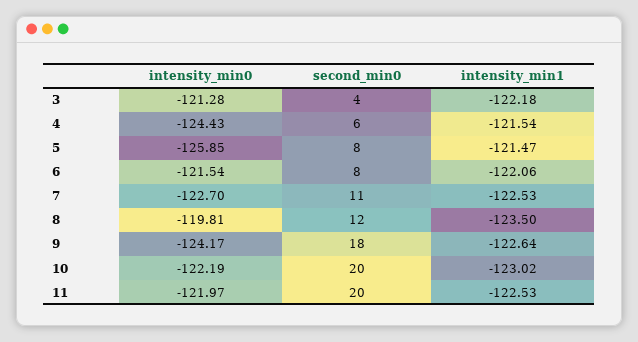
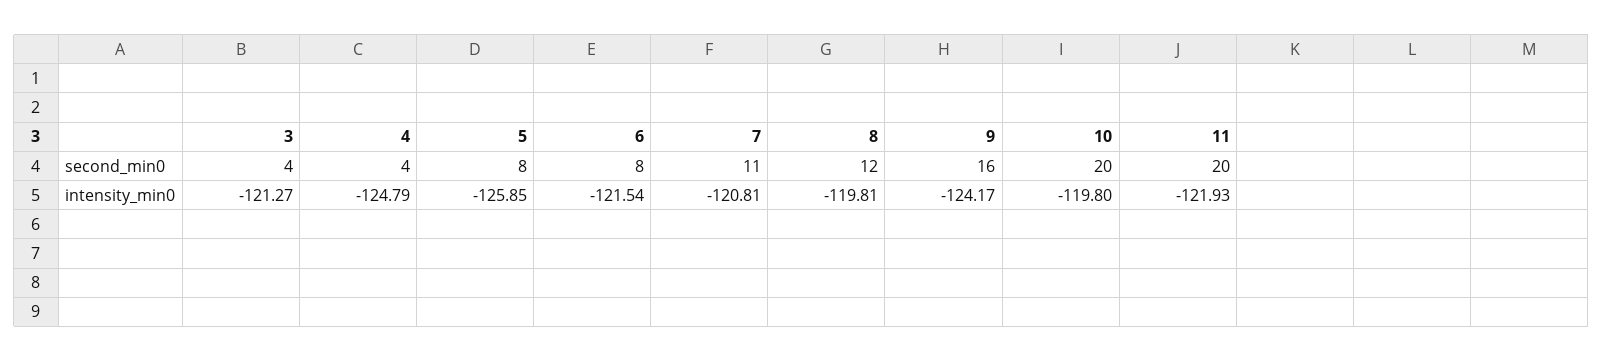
  {
    "intensity_min0": {
-     "3": -121.28,
+     "3": -121.27,
-     "4": -124.43,
+     "4": -124.79,
      "5": -125.85,
      "6": -121.54,
-     "7": -122.7,
+     "7": -120.81,
      "8": -119.81,
      "9": -124.17,
-     "10": -122.19,
+     "10": -119.8,
-     "11": -121.97
+     "11": -121.93
    },
    "second_min0": {
      "3": 4,
-     "4": 6,
+     "4": 4,
      "5": 8,
      "6": 8,
      "7": 11,
      "8": 12,
-     "9": 18,
+     "9": 16,
      "10": 20,
      "11": 20
-   },
+   }
-   "intensity_min1": {
-     "3": -122.18,
-     "4": -121.54,
-     "5": -121.47,
-     "6": -122.06,
-     "7": -122.53,
-     "8": -123.5,
-     "9": -122.64,
-     "10": -123.02,
-     "11": -122.53
-   }
  }

